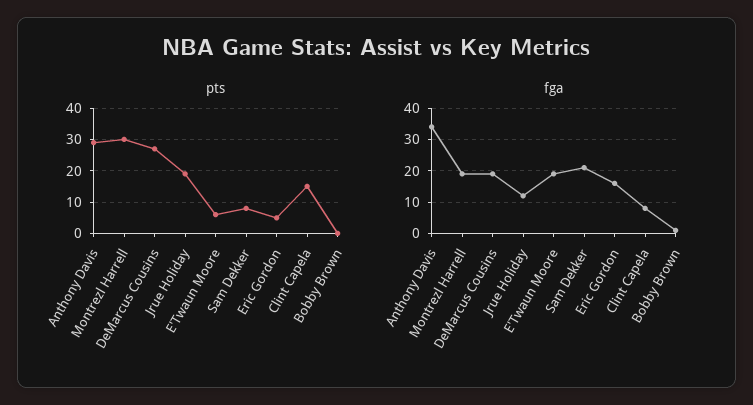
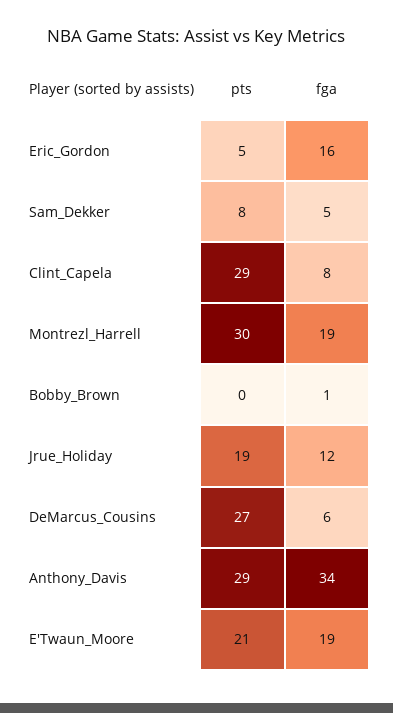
  {
    "pts": {
      "Anthony Davis": 29,
      "Montrezl Harrell": 30,
      "DeMarcus Cousins": 27,
      "Jrue Holiday": 19,
-     "E'Twaun Moore": 5,
+     "E'Twaun Moore": 21,
      "Sam Dekker": 8,
      "Eric Gordon": 5,
-     "Clint Capela": 15,
+     "Clint Capela": 29,
      "Bobby Brown": 0
    },
    "fga": {
      "Anthony Davis": 34,
      "Montrezl Harrell": 19,
-     "DeMarcus Cousins": 20,
+     "DeMarcus Cousins": 6,
      "Jrue Holiday": 12,
      "E'Twaun Moore": 19,
-     "Sam Dekker": 20,
+     "Sam Dekker": 5,
      "Eric Gordon": 16,
      "Clint Capela": 8,
      "Bobby Brown": 1
    }
  }

